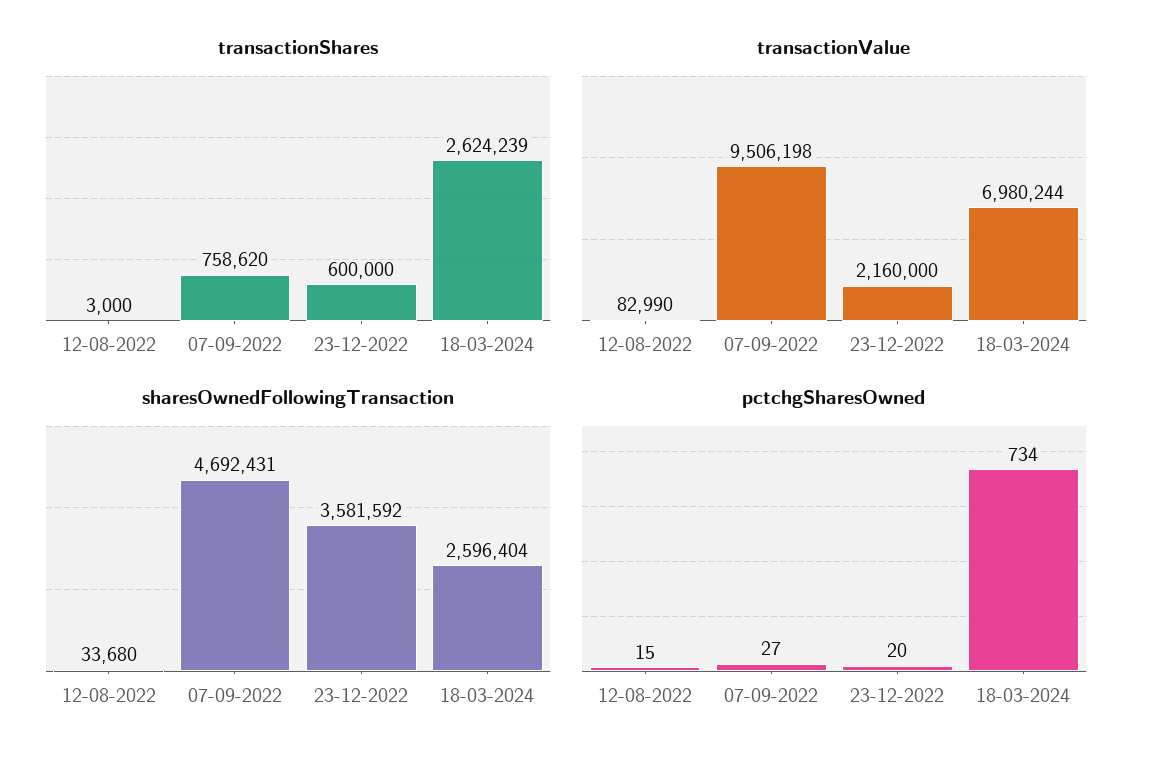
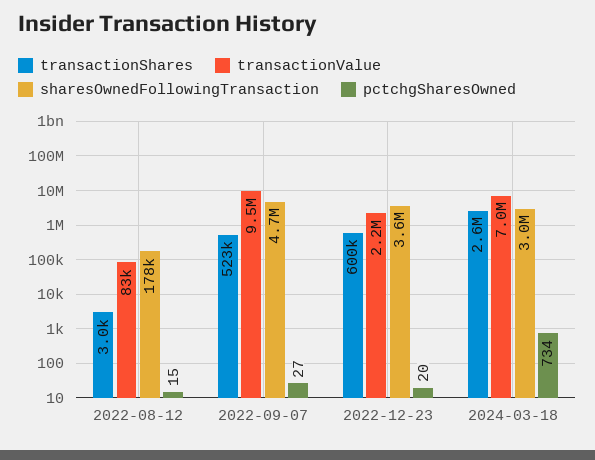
  {
    "transactionShares": {
      "12-08-2022": 3000,
-     "07-09-2022": 758620,
+     "07-09-2022": 523000,
      "23-12-2022": 600000,
      "18-03-2024": 2624239
    },
    "transactionValue": {
      "12-08-2022": 82990,
      "07-09-2022": 9506198,
      "23-12-2022": 2160000,
      "18-03-2024": 6980244
    },
    "sharesOwnedFollowingTransaction": {
-     "12-08-2022": 33680,
+     "12-08-2022": 178000,
      "07-09-2022": 4692431,
      "23-12-2022": 3581592,
-     "18-03-2024": 2596404
+     "18-03-2024": 3000000
    },
    "pctchgSharesOwned": {
      "12-08-2022": 15,
      "07-09-2022": 27,
      "23-12-2022": 20,
      "18-03-2024": 734
    }
  }

